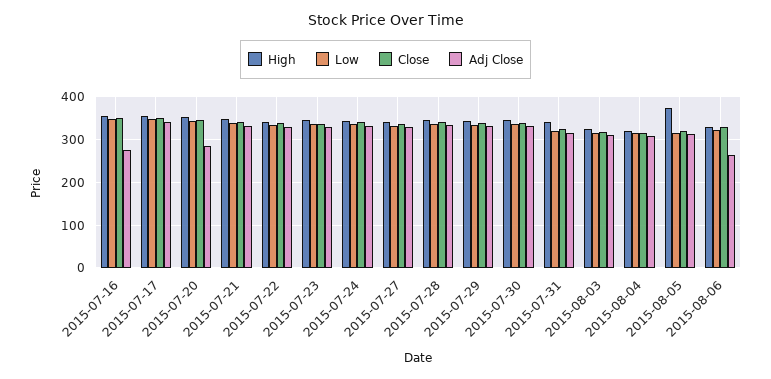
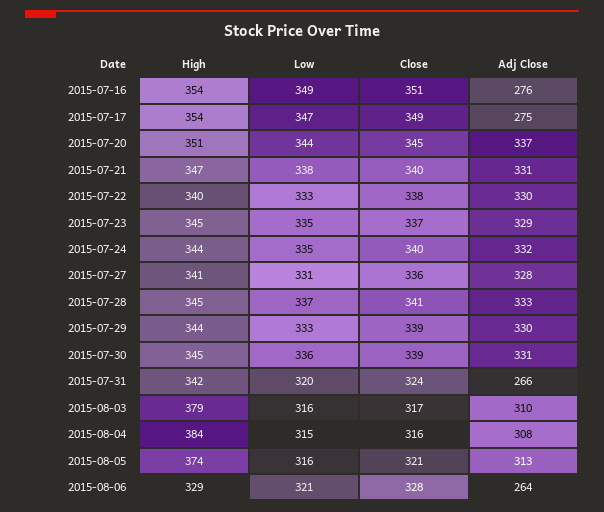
  {
    "High": {
      "2015-07-16": 354,
      "2015-07-17": 354,
      "2015-07-20": 351,
      "2015-07-21": 347,
      "2015-07-22": 340,
      "2015-07-23": 345,
      "2015-07-24": 344,
      "2015-07-27": 341,
      "2015-07-28": 345,
      "2015-07-29": 344,
      "2015-07-30": 345,
      "2015-07-31": 342,
-     "2015-08-03": 320,
+     "2015-08-03": 379,
-     "2015-08-04": 320,
+     "2015-08-04": 384,
      "2015-08-05": 374,
      "2015-08-06": 329
    },
    "Low": {
      "2015-07-16": 349,
      "2015-07-17": 347,
      "2015-07-20": 344,
      "2015-07-21": 338,
      "2015-07-22": 333,
      "2015-07-23": 335,
      "2015-07-24": 335,
      "2015-07-27": 331,
      "2015-07-28": 337,
      "2015-07-29": 333,
      "2015-07-30": 336,
      "2015-07-31": 320,
      "2015-08-03": 316,
      "2015-08-04": 315,
      "2015-08-05": 316,
      "2015-08-06": 321
    },
    "Close": {
      "2015-07-16": 351,
      "2015-07-17": 349,
      "2015-07-20": 345,
      "2015-07-21": 340,
      "2015-07-22": 338,
      "2015-07-23": 337,
      "2015-07-24": 340,
      "2015-07-27": 336,
      "2015-07-28": 341,
      "2015-07-29": 339,
      "2015-07-30": 339,
      "2015-07-31": 324,
      "2015-08-03": 317,
      "2015-08-04": 316,
      "2015-08-05": 321,
      "2015-08-06": 328
    },
    "Adj Close": {
      "2015-07-16": 276,
-     "2015-07-17": 340,
+     "2015-07-17": 275,
-     "2015-07-20": 280,
+     "2015-07-20": 337,
      "2015-07-21": 331,
      "2015-07-22": 330,
      "2015-07-23": 329,
      "2015-07-24": 332,
      "2015-07-27": 328,
      "2015-07-28": 333,
      "2015-07-29": 330,
      "2015-07-30": 331,
-     "2015-07-31": 320,
+     "2015-07-31": 266,
      "2015-08-03": 310,
      "2015-08-04": 308,
      "2015-08-05": 313,
      "2015-08-06": 264
    }
  }

